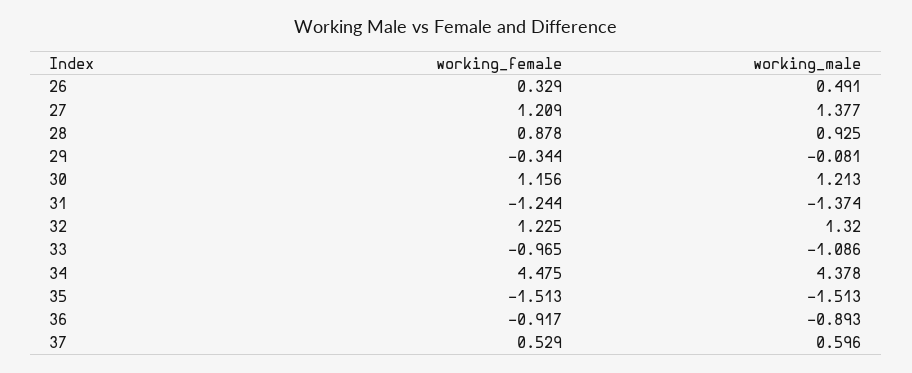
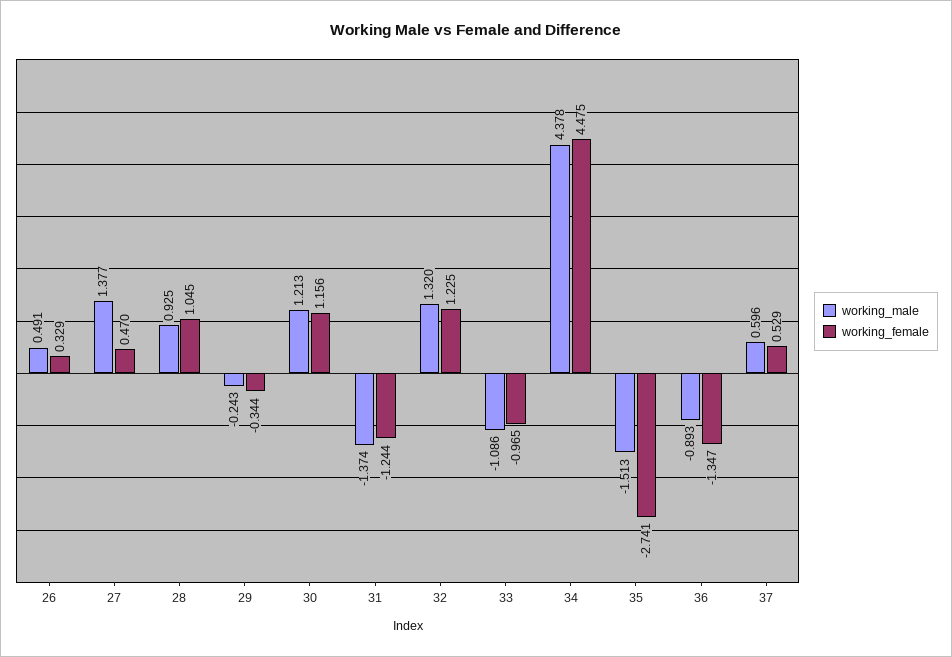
  {
    "working_female": {
      "26": 0.329,
-     "27": 1.209,
+     "27": 0.47,
-     "28": 0.878,
+     "28": 1.045,
      "29": -0.344,
      "30": 1.156,
      "31": -1.244,
      "32": 1.225,
      "33": -0.965,
      "34": 4.475,
-     "35": -1.513,
+     "35": -2.741,
-     "36": -0.917,
+     "36": -1.347,
      "37": 0.529
    },
    "working_male": {
      "26": 0.491,
      "27": 1.377,
      "28": 0.925,
-     "29": -0.081,
+     "29": -0.243,
      "30": 1.213,
      "31": -1.374,
      "32": 1.32,
      "33": -1.086,
      "34": 4.378,
      "35": -1.513,
      "36": -0.893,
      "37": 0.596
    }
  }

